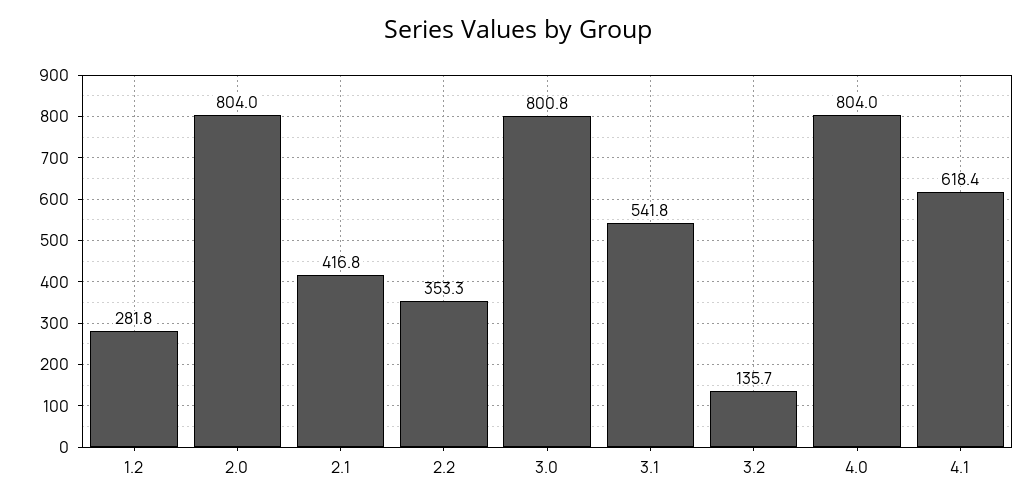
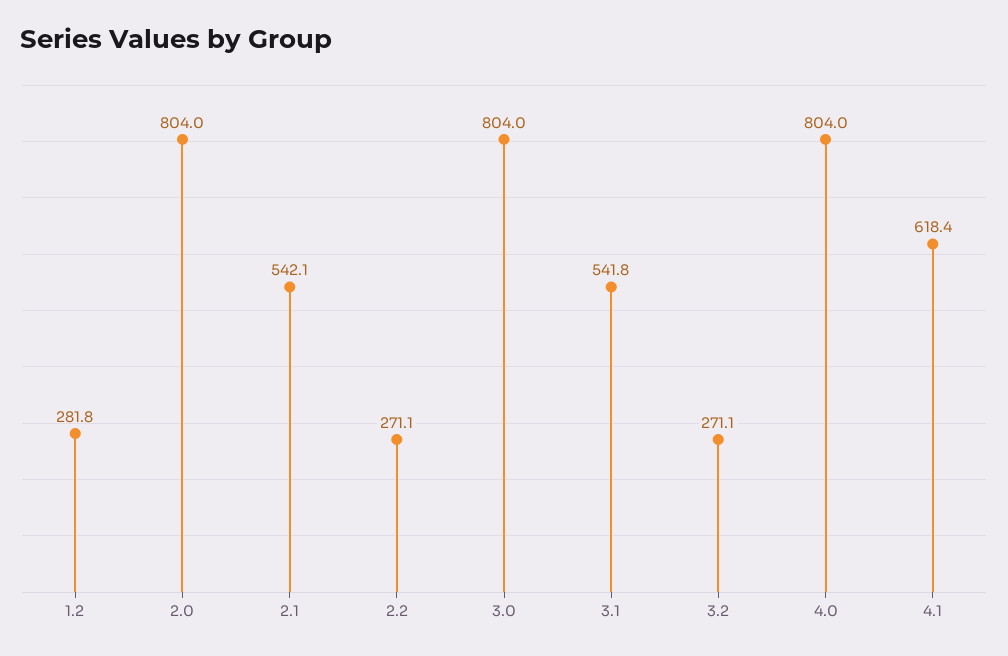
  {
    "1.2": 281.8,
    "2.0": 804,
-   "2.1": 416.8,
+   "2.1": 542.1,
-   "2.2": 353.3,
+   "2.2": 271.1,
-   "3.0": 800.8,
+   "3.0": 804,
    "3.1": 541.8,
-   "3.2": 135.7,
+   "3.2": 271.1,
    "4.0": 804,
    "4.1": 618.4
  }

